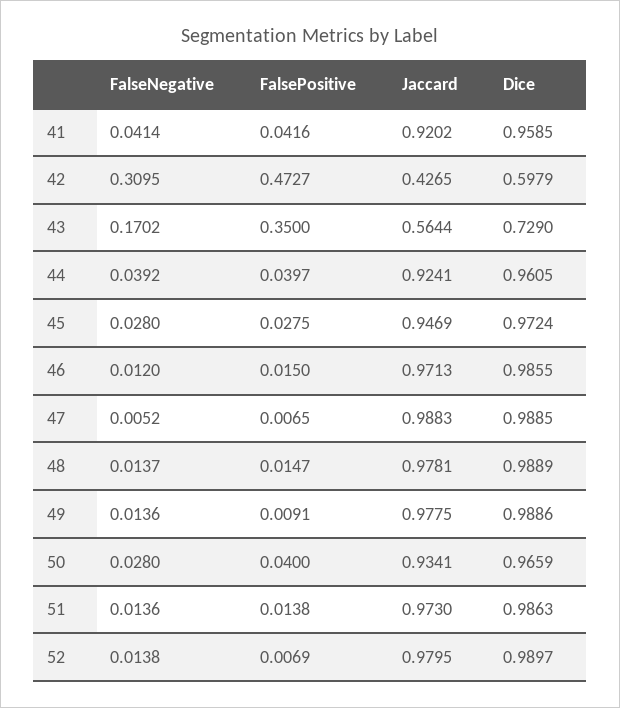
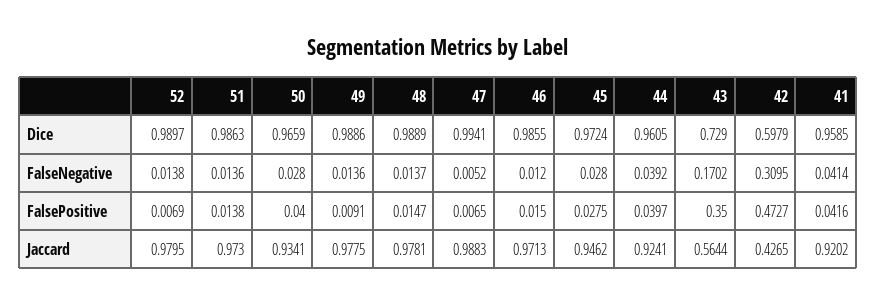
  {
    "FalseNegative": {
      "41": 0.0414,
      "42": 0.3095,
      "43": 0.1702,
      "44": 0.0392,
      "45": 0.028,
      "46": 0.012,
      "47": 0.0052,
      "48": 0.0137,
      "49": 0.0136,
      "50": 0.028,
      "51": 0.0136,
      "52": 0.0138
    },
    "FalsePositive": {
      "41": 0.0416,
      "42": 0.4727,
      "43": 0.35,
      "44": 0.0397,
      "45": 0.0275,
      "46": 0.015,
      "47": 0.0065,
      "48": 0.0147,
      "49": 0.0091,
      "50": 0.04,
      "51": 0.0138,
      "52": 0.0069
    },
    "Jaccard": {
      "41": 0.9202,
      "42": 0.4265,
      "43": 0.5644,
      "44": 0.9241,
-     "45": 0.9469,
+     "45": 0.9462,
      "46": 0.9713,
      "47": 0.9883,
      "48": 0.9781,
      "49": 0.9775,
      "50": 0.9341,
      "51": 0.973,
      "52": 0.9795
    },
    "Dice": {
      "41": 0.9585,
      "42": 0.5979,
      "43": 0.729,
      "44": 0.9605,
      "45": 0.9724,
      "46": 0.9855,
-     "47": 0.9885,
+     "47": 0.9941,
      "48": 0.9889,
      "49": 0.9886,
      "50": 0.9659,
      "51": 0.9863,
      "52": 0.9897
    }
  }

